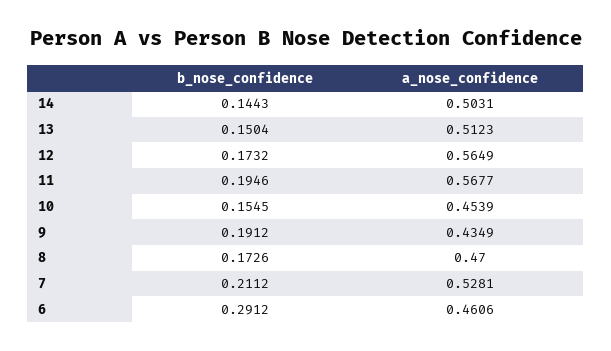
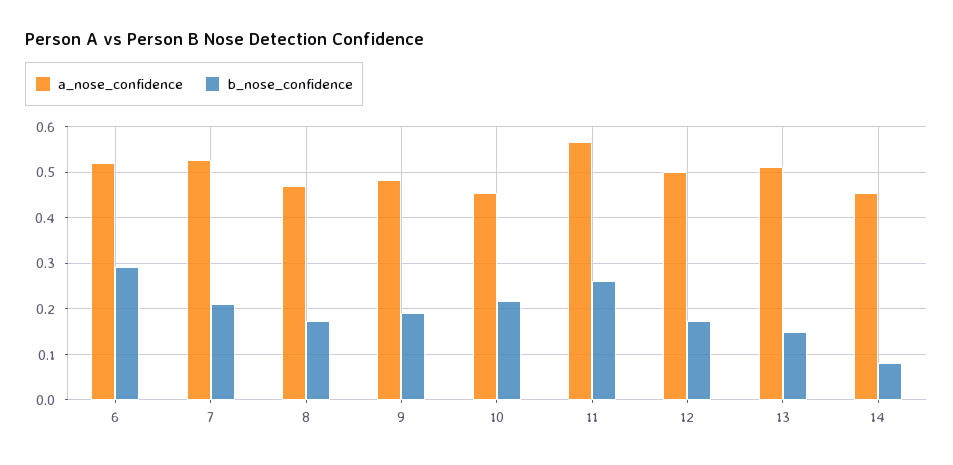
  {
    "b_nose_confidence": {
-     "14": 0.1443,
+     "14": 0.08,
      "13": 0.1504,
      "12": 0.1732,
-     "11": 0.1946,
+     "11": 0.26,
-     "10": 0.1545,
+     "10": 0.22,
      "9": 0.1912,
      "8": 0.1726,
      "7": 0.2112,
      "6": 0.2912
    },
    "a_nose_confidence": {
-     "14": 0.5031,
+     "14": 0.46,
      "13": 0.5123,
-     "12": 0.5649,
+     "12": 0.5,
      "11": 0.5677,
      "10": 0.4539,
-     "9": 0.4349,
+     "9": 0.48,
      "8": 0.47,
      "7": 0.5281,
-     "6": 0.4606
+     "6": 0.52
    }
  }

